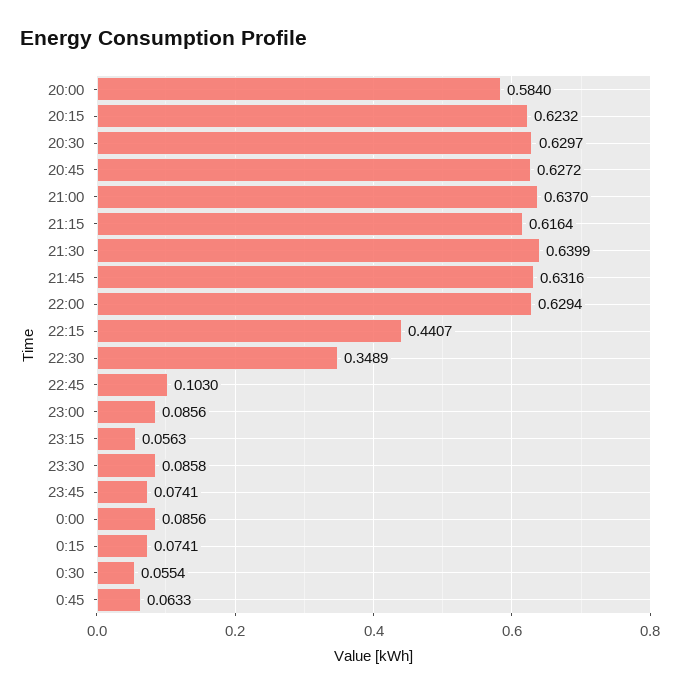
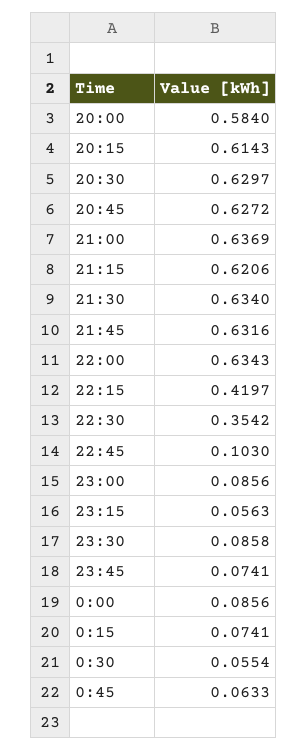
  {
    "20:00": 0.584,
-   "20:15": 0.6232,
+   "20:15": 0.6143,
    "20:30": 0.6297,
    "20:45": 0.6272,
-   "21:00": 0.637,
+   "21:00": 0.6369,
-   "21:15": 0.6164,
+   "21:15": 0.6206,
-   "21:30": 0.6399,
+   "21:30": 0.634,
    "21:45": 0.6316,
-   "22:00": 0.6294,
+   "22:00": 0.6343,
-   "22:15": 0.4407,
+   "22:15": 0.4197,
-   "22:30": 0.3489,
+   "22:30": 0.3542,
    "22:45": 0.103,
    "23:00": 0.0856,
    "23:15": 0.0563,
    "23:30": 0.0858,
    "23:45": 0.0741,
    "0:00": 0.0856,
    "0:15": 0.0741,
    "0:30": 0.0554,
    "0:45": 0.0633
  }

